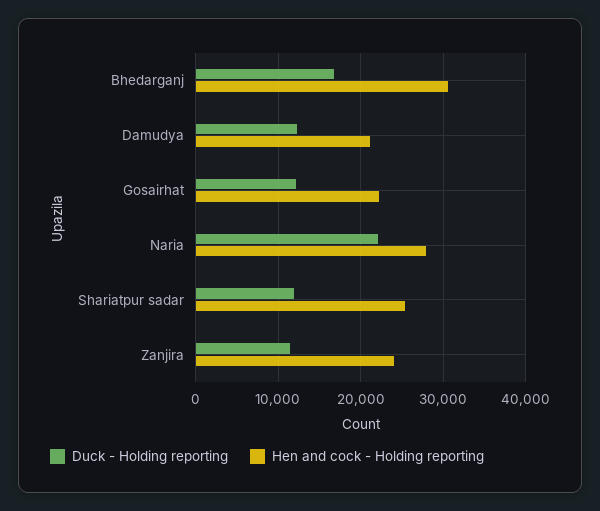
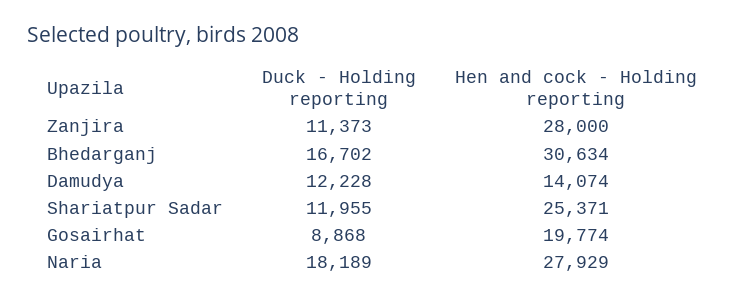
  {
    "Duck - Holding reporting": {
      "Bhedarganj": 16702,
      "Damudya": 12228,
-     "Gosairhat": 12000,
+     "Gosairhat": 8868,
-     "Naria": 22000,
+     "Naria": 18189,
      "Shariatpur sadar": 11955,
      "Zanjira": 11373
    },
    "Hen and cock - Holding reporting": {
      "Bhedarganj": 30634,
-     "Damudya": 21000,
+     "Damudya": 14074,
-     "Gosairhat": 22000,
+     "Gosairhat": 19774,
      "Naria": 27929,
      "Shariatpur sadar": 25371,
-     "Zanjira": 24000
+     "Zanjira": 28000
    }
  }

